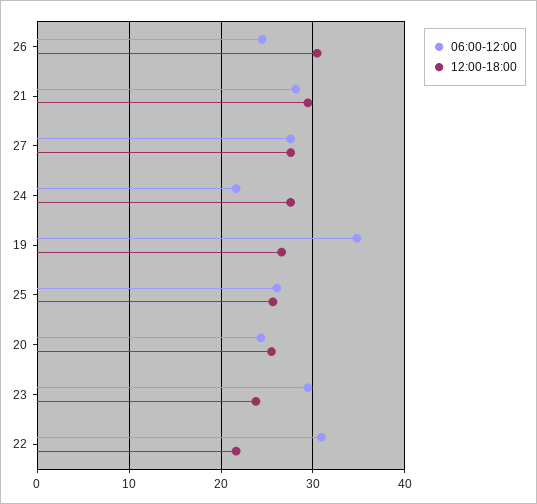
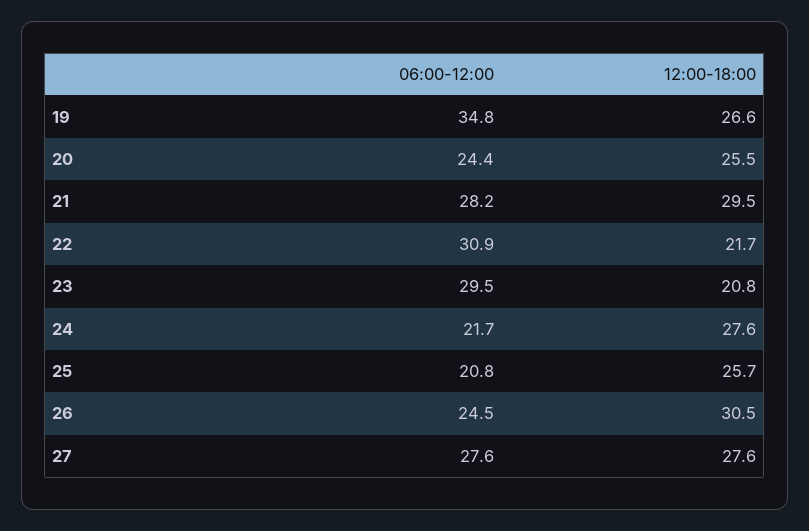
  {
    "06:00-12:00": {
      "26": 24.5,
      "21": 28.2,
      "27": 27.6,
      "24": 21.7,
      "19": 34.8,
-     "25": 26,
+     "25": 20.8,
      "20": 24.4,
      "23": 29.5,
      "22": 30.9
    },
    "12:00-18:00": {
      "26": 30.5,
      "21": 29.5,
      "27": 27.6,
      "24": 27.6,
      "19": 26.6,
      "25": 25.7,
      "20": 25.5,
-     "23": 24,
+     "23": 20.8,
      "22": 21.7
    }
  }

